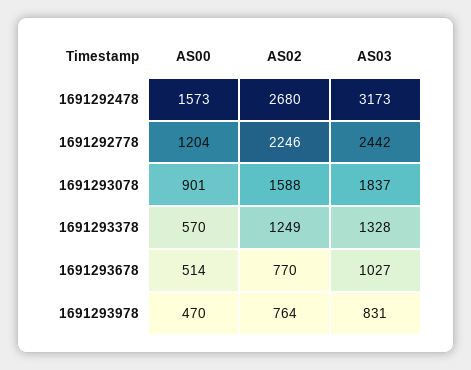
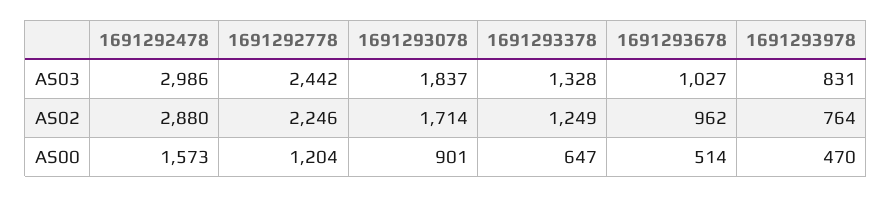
  {
    "AS00": {
      "1691292478": 1573,
      "1691292778": 1204,
      "1691293078": 901,
-     "1691293378": 570,
+     "1691293378": 647,
      "1691293678": 514,
      "1691293978": 470
    },
    "AS02": {
-     "1691292478": 2680,
+     "1691292478": 2880,
      "1691292778": 2246,
-     "1691293078": 1588,
+     "1691293078": 1714,
      "1691293378": 1249,
-     "1691293678": 770,
+     "1691293678": 962,
      "1691293978": 764
    },
    "AS03": {
-     "1691292478": 3173,
+     "1691292478": 2986,
      "1691292778": 2442,
      "1691293078": 1837,
      "1691293378": 1328,
      "1691293678": 1027,
      "1691293978": 831
    }
  }

